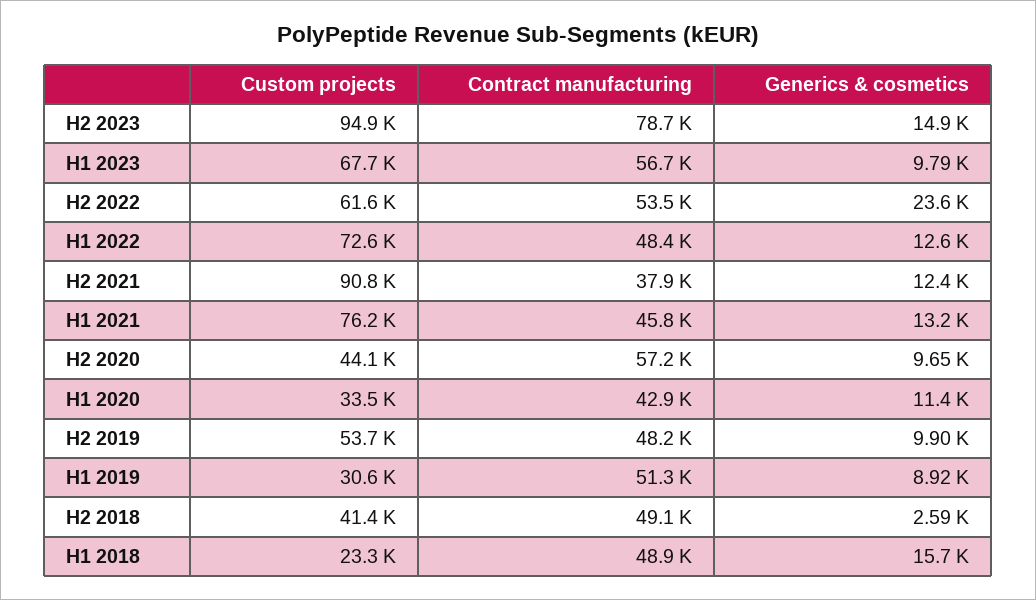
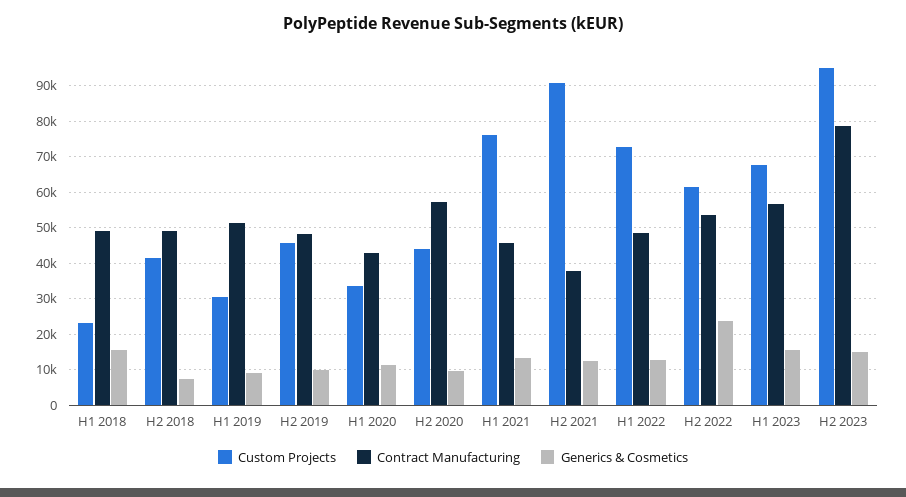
  {
    "Custom projects": {
      "H2 2023": 94900,
      "H1 2023": 67700,
      "H2 2022": 61600,
      "H1 2022": 72600,
      "H2 2021": 90800,
      "H1 2021": 76200,
      "H2 2020": 44100,
      "H1 2020": 33500,
-     "H2 2019": 53700,
+     "H2 2019": 46000,
      "H1 2019": 30600,
      "H2 2018": 41400,
      "H1 2018": 23300
    },
    "Contract manufacturing": {
      "H2 2023": 78700,
      "H1 2023": 56700,
      "H2 2022": 53500,
      "H1 2022": 48400,
      "H2 2021": 37900,
      "H1 2021": 45800,
      "H2 2020": 57200,
      "H1 2020": 42900,
      "H2 2019": 48200,
      "H1 2019": 51300,
      "H2 2018": 49100,
      "H1 2018": 48900
    },
    "Generics & cosmetics": {
      "H2 2023": 14900,
-     "H1 2023": 9790,
+     "H1 2023": 16000,
      "H2 2022": 23600,
      "H1 2022": 12600,
      "H2 2021": 12400,
      "H1 2021": 13200,
      "H2 2020": 9650,
      "H1 2020": 11400,
      "H2 2019": 9900,
      "H1 2019": 8920,
-     "H2 2018": 2590,
+     "H2 2018": 8000,
      "H1 2018": 15700
    }
  }

